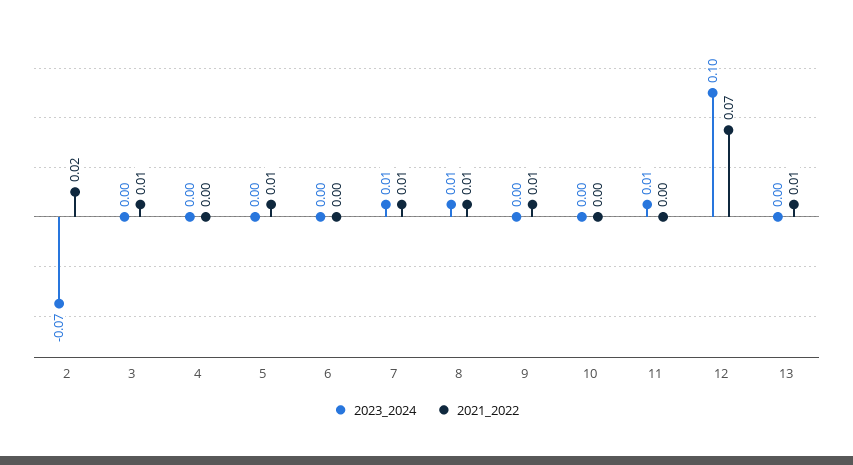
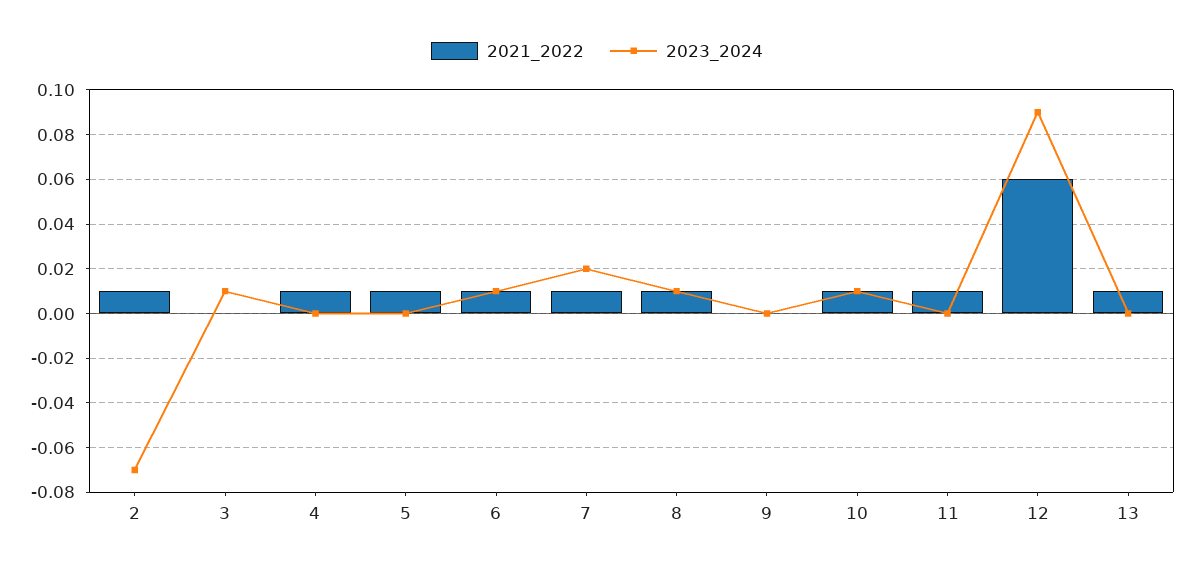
  {
    "2023_2024": {
      "2": -0.07,
-     "3": 0,
+     "3": 0.01,
      "4": 0,
      "5": 0,
-     "6": 0,
+     "6": 0.01,
-     "7": 0.01,
+     "7": 0.02,
      "8": 0.01,
      "9": 0,
-     "10": 0,
+     "10": 0.01,
-     "11": 0.01,
+     "11": 0,
-     "12": 0.1,
+     "12": 0.09,
      "13": 0
    },
    "2021_2022": {
-     "2": 0.02,
+     "2": 0.01,
-     "3": 0.01,
+     "3": 0,
-     "4": 0,
+     "4": 0.01,
      "5": 0.01,
-     "6": 0,
+     "6": 0.01,
      "7": 0.01,
      "8": 0.01,
-     "9": 0.01,
+     "9": 0,
-     "10": 0,
+     "10": 0.01,
-     "11": 0,
+     "11": 0.01,
-     "12": 0.07,
+     "12": 0.06,
      "13": 0.01
    }
  }

